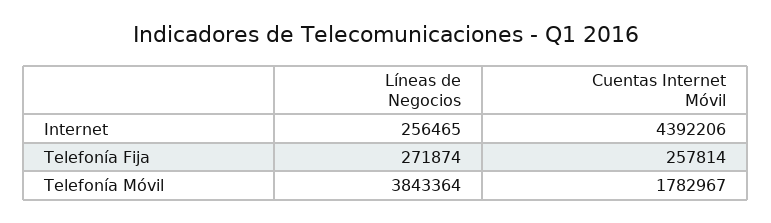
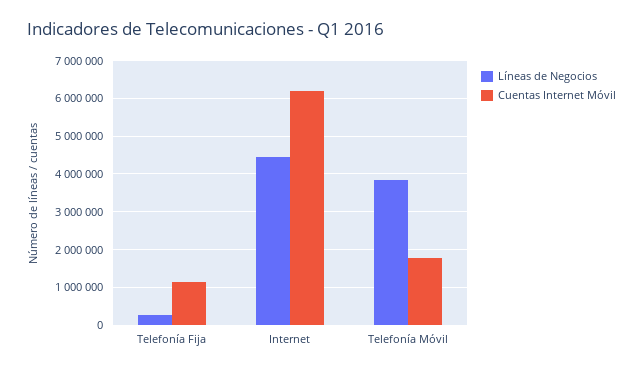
  {
    "Líneas de Negocios": {
-     "Internet": 256465,
+     "Internet": 4400000,
      "Telefonía Fija": 271874,
      "Telefonía Móvil": 3843364
    },
    "Cuentas Internet Móvil": {
-     "Internet": 4392206,
+     "Internet": 6200000,
-     "Telefonía Fija": 257814,
+     "Telefonía Fija": 1200000,
      "Telefonía Móvil": 1782967
    }
  }

